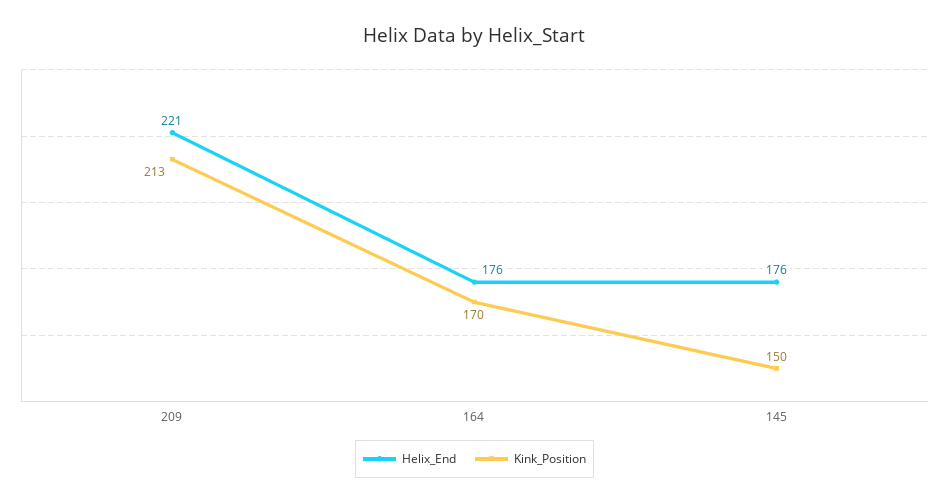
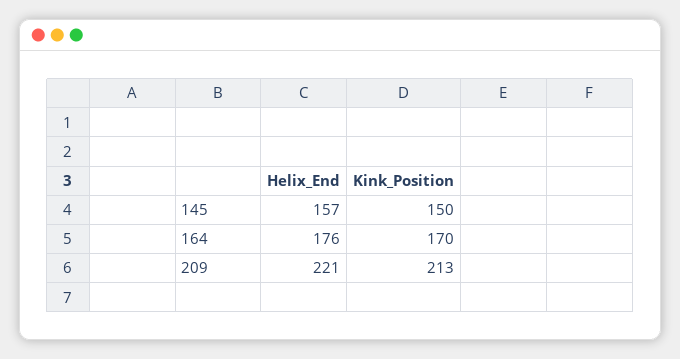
  {
    "Helix_End": {
      "209": 221,
      "164": 176,
-     "145": 176
+     "145": 157
    },
    "Kink_Position": {
      "209": 213,
      "164": 170,
      "145": 150
    }
  }

